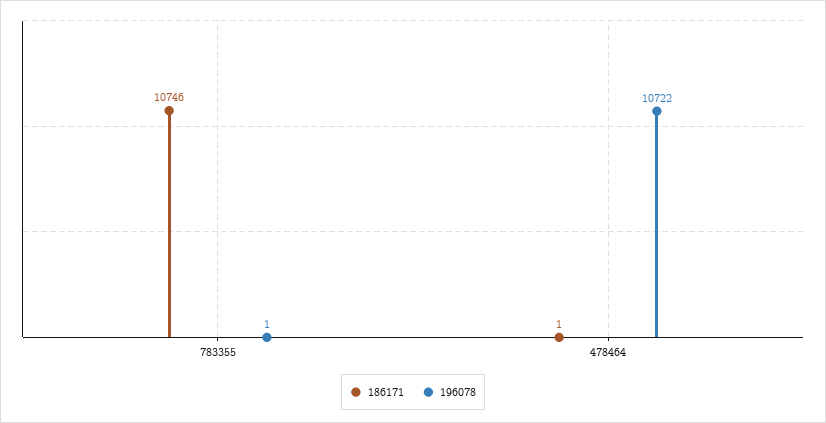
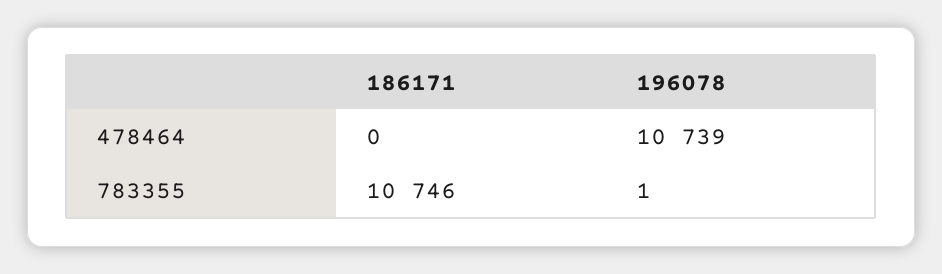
  {
    "186171": {
      "783355": 10746,
-     "478464": 1
+     "478464": 0
    },
    "196078": {
      "783355": 1,
-     "478464": 10722
+     "478464": 10739
    }
  }

